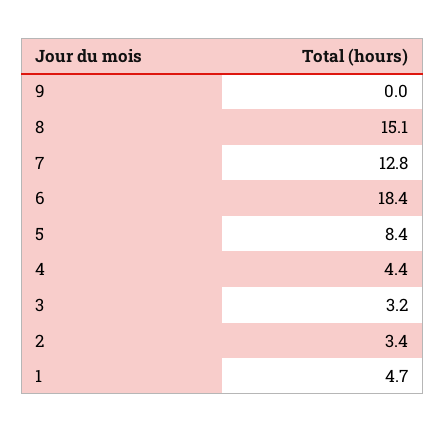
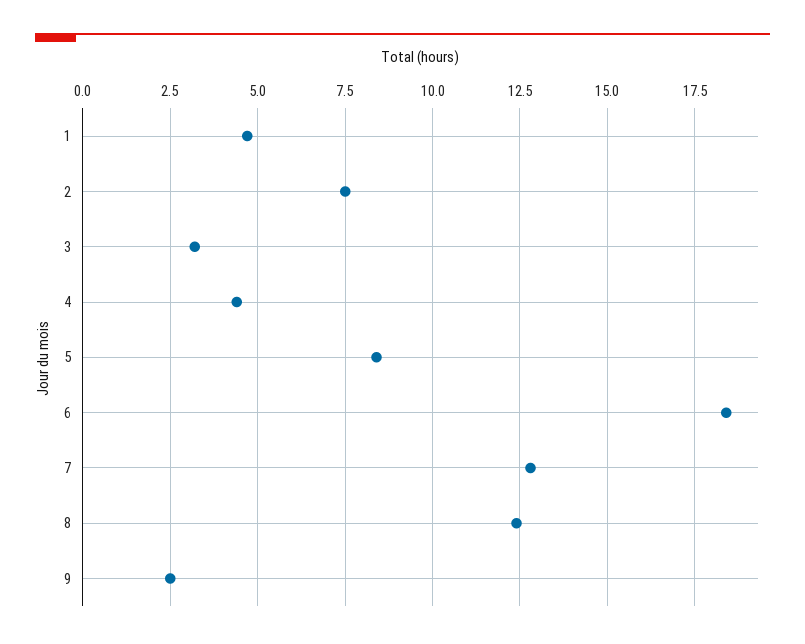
  {
-   "9": 0,
+   "9": 2.5,
-   "8": 15.1,
+   "8": 12.5,
    "7": 12.8,
    "6": 18.4,
    "5": 8.4,
    "4": 4.4,
    "3": 3.2,
-   "2": 3.4,
+   "2": 7.5,
    "1": 4.7
  }

